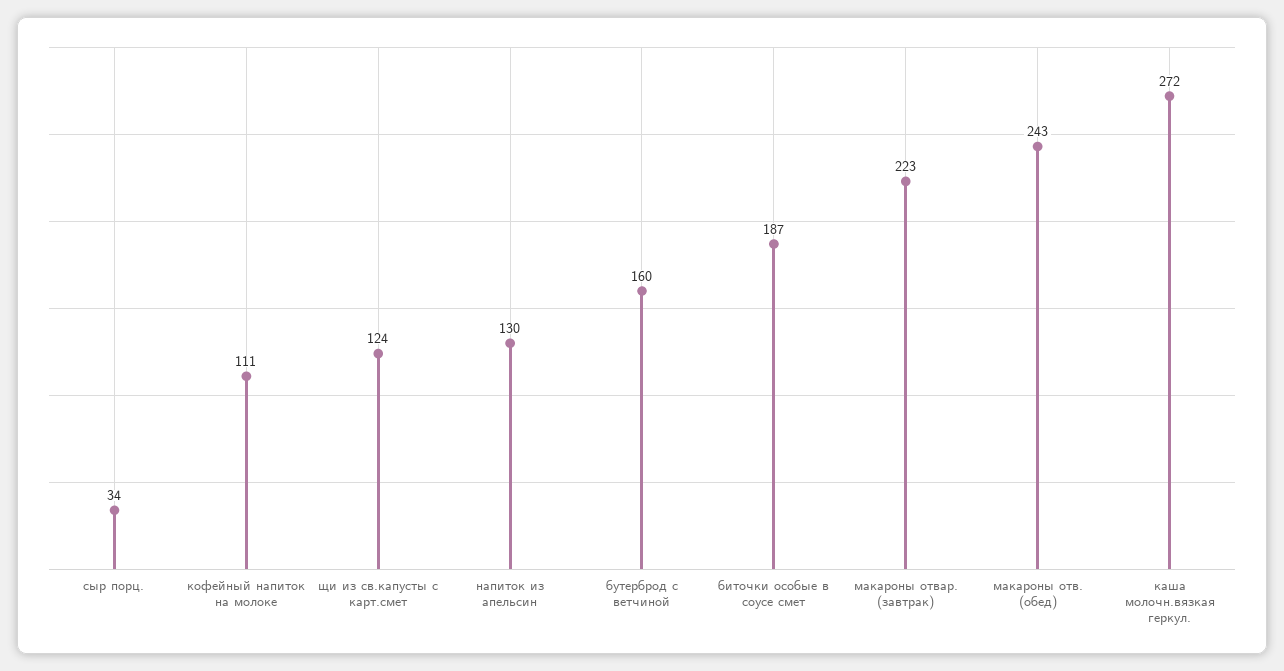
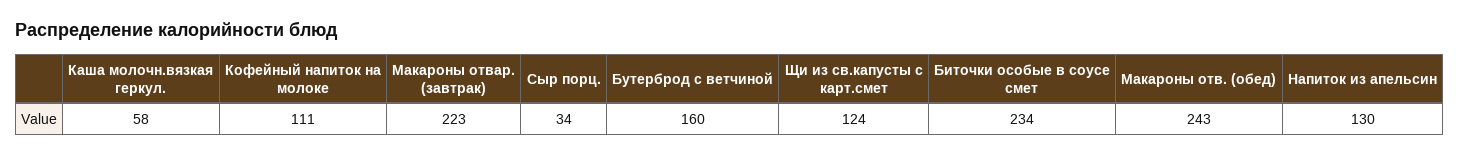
  {
    "сыр порц.": 34,
    "кофейный напиток на молоке": 111,
    "щи из св.капусты с карт.смет": 124,
    "напиток из апельсин": 130,
    "бутерброд с ветчиной": 160,
-   "биточки особые в соусе смет": 187,
+   "биточки особые в соусе смет": 234,
    "макароны отвар. (завтрак)": 223,
    "макароны отв. (обед)": 243,
-   "каша молочн.вязкая геркул.": 272
+   "каша молочн.вязкая геркул.": 58
  }

